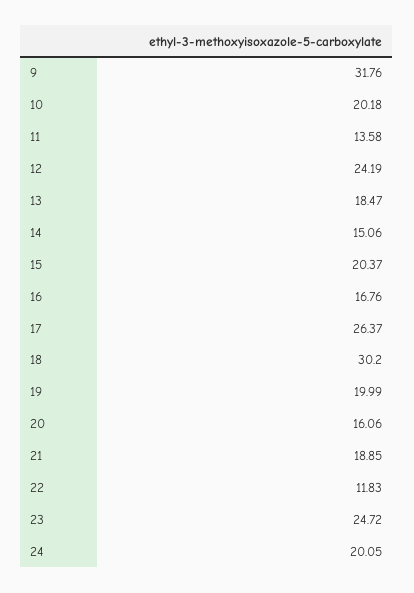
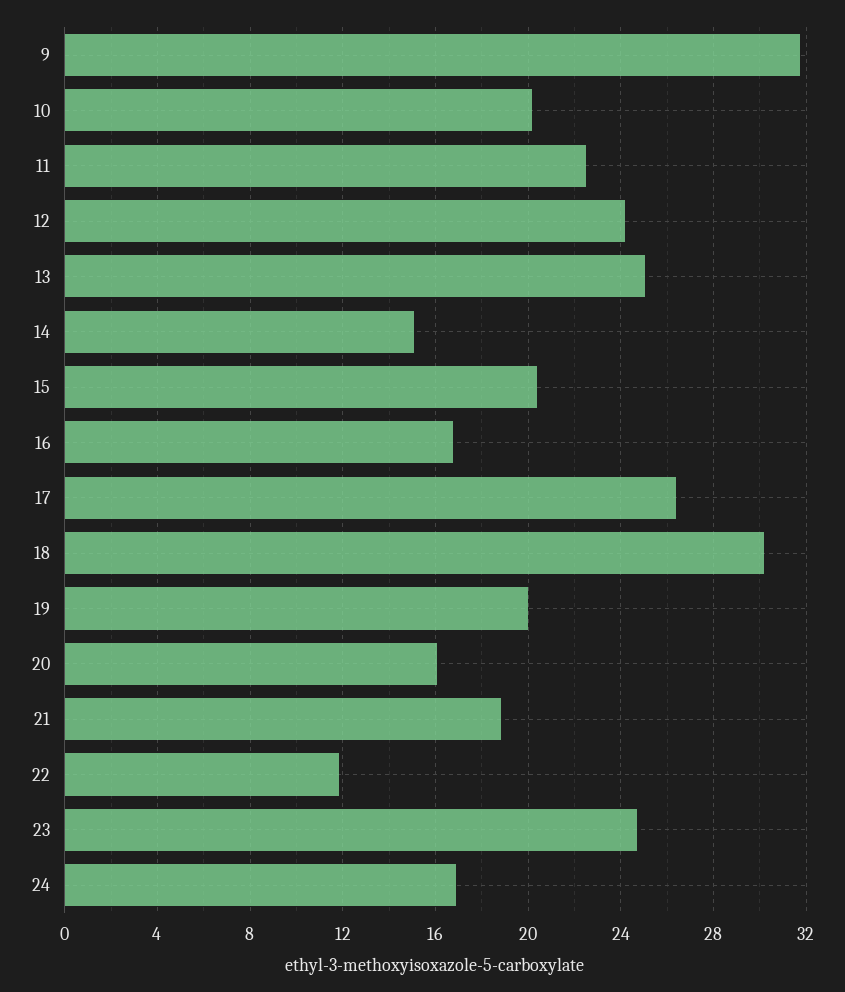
  {
    "9": 31.76,
    "10": 20.18,
-   "11": 13.58,
+   "11": 22.5,
    "12": 24.19,
-   "13": 18.47,
+   "13": 25,
    "14": 15.06,
    "15": 20.37,
    "16": 16.76,
    "17": 26.37,
    "18": 30.2,
    "19": 19.99,
    "20": 16.06,
    "21": 18.85,
    "22": 11.83,
    "23": 24.72,
-   "24": 20.05
+   "24": 17
  }

